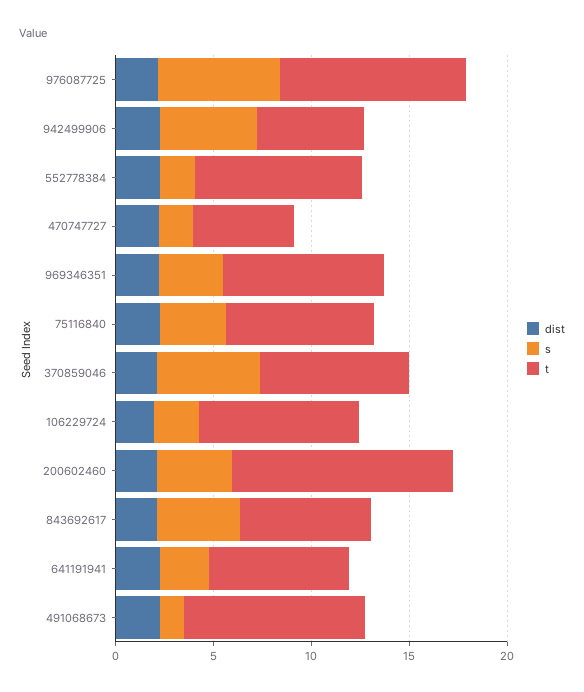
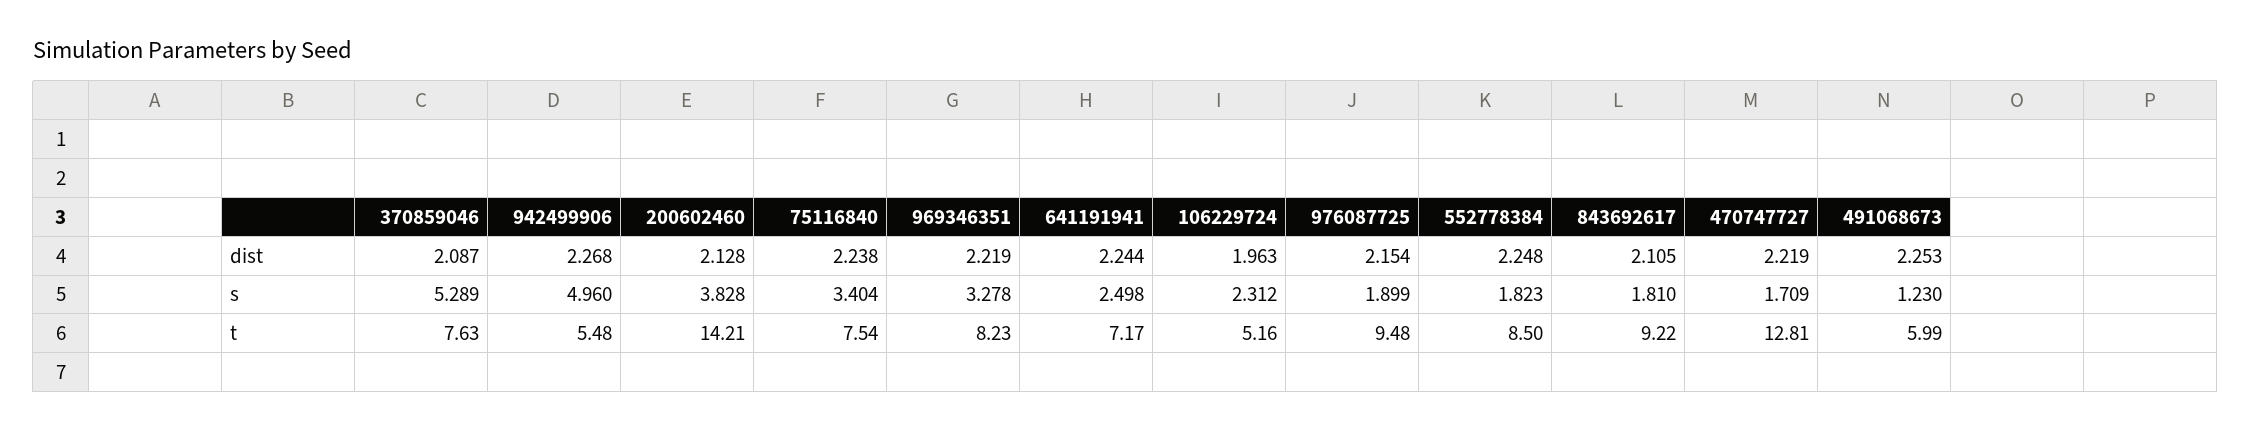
  {
    "dist": {
      "976087725": 2.154,
      "942499906": 2.268,
      "552778384": 2.248,
      "470747727": 2.219,
      "969346351": 2.219,
      "75116840": 2.238,
      "370859046": 2.087,
      "106229724": 1.963,
      "200602460": 2.128,
      "843692617": 2.105,
      "641191941": 2.244,
      "491068673": 2.253
    },
    "s": {
-     "976087725": 6,
+     "976087725": 1.899,
      "942499906": 4.96,
      "552778384": 1.823,
      "470747727": 1.709,
      "969346351": 3.278,
      "75116840": 3.404,
      "370859046": 5.289,
      "106229724": 2.312,
      "200602460": 3.828,
-     "843692617": 4,
+     "843692617": 1.81,
      "641191941": 2.498,
      "491068673": 1.23
    },
    "t": {
      "976087725": 9.48,
      "942499906": 5.48,
      "552778384": 8.5,
-     "470747727": 5,
+     "470747727": 12.81,
      "969346351": 8.23,
      "75116840": 7.54,
      "370859046": 7.63,
-     "106229724": 8,
+     "106229724": 5.16,
-     "200602460": 11,
+     "200602460": 14.21,
-     "843692617": 7,
+     "843692617": 9.22,
      "641191941": 7.17,
-     "491068673": 9
+     "491068673": 5.99
    }
  }

